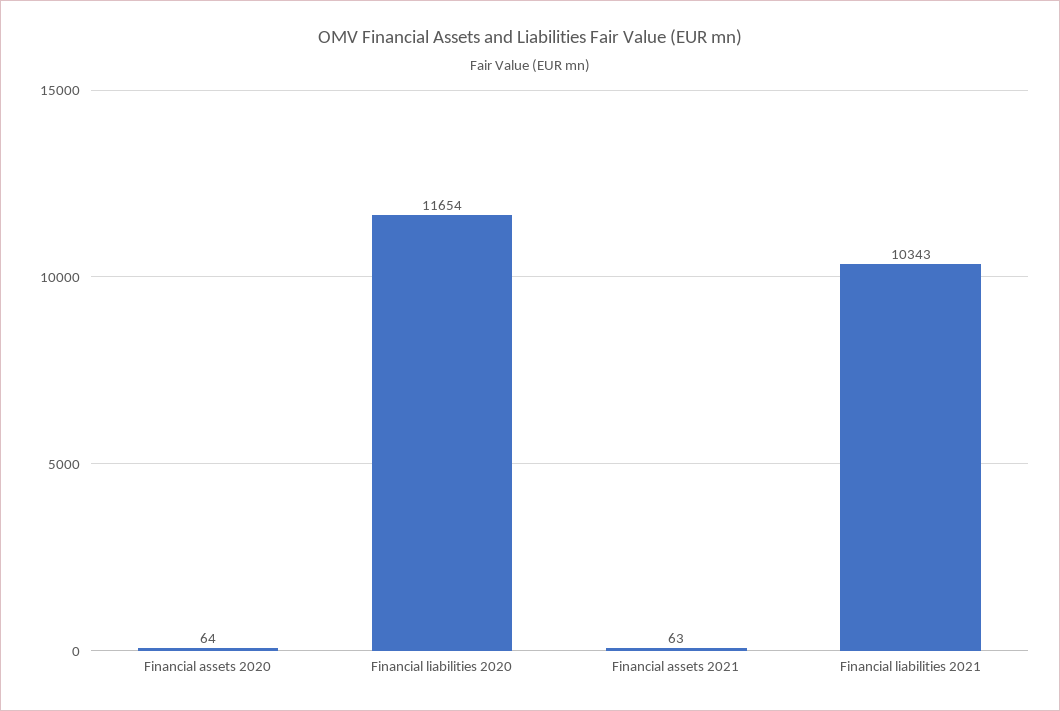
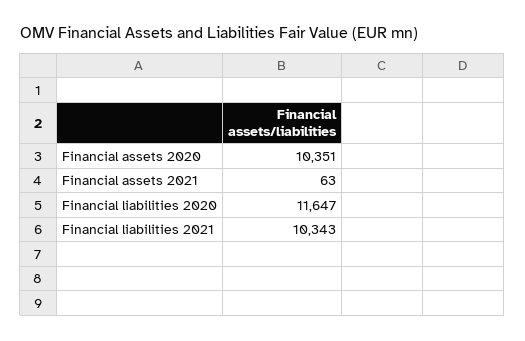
  {
-   "Financial assets 2020": 64,
+   "Financial assets 2020": 10351,
-   "Financial liabilities 2020": 11654,
+   "Financial liabilities 2020": 11647,
    "Financial assets 2021": 63,
    "Financial liabilities 2021": 10343
  }

